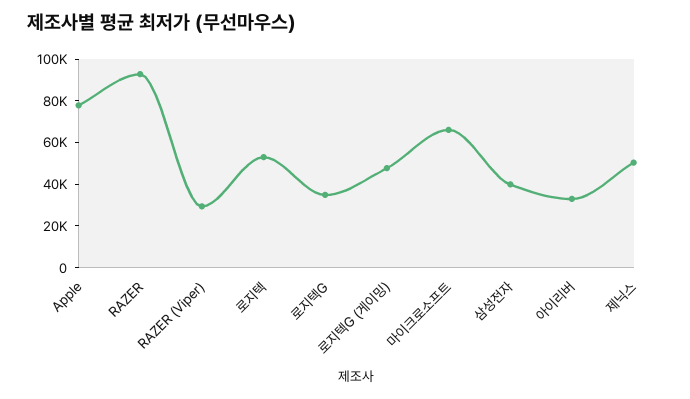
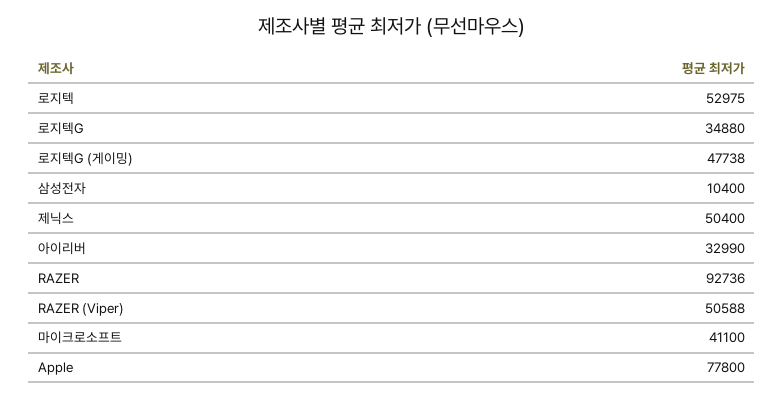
  {
    "Apple": 77800,
    "RAZER": 92736,
-   "RAZER (Viper)": 30000,
+   "RAZER (Viper)": 50588,
    "로지텍": 52975,
    "로지텍G": 34880,
    "로지텍G (게이밍)": 47738,
-   "마이크로소프트": 65000,
+   "마이크로소프트": 41100,
-   "삼성전자": 40000,
+   "삼성전자": 10400,
    "아이리버": 32990,
    "제닉스": 50400
  }

